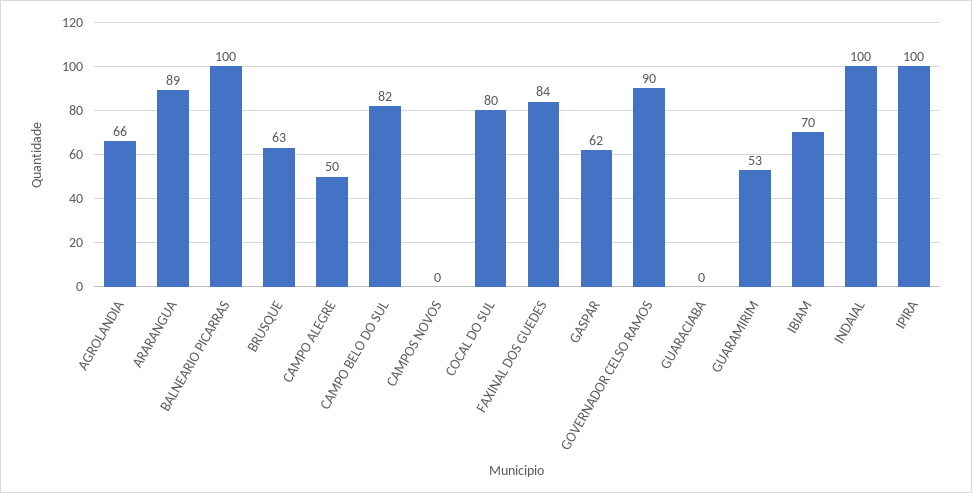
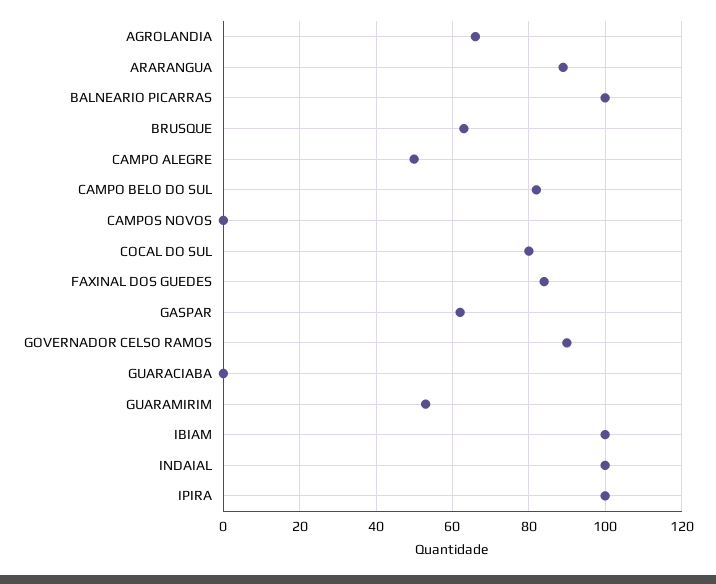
  {
    "AGROLANDIA": 66,
    "ARARANGUA": 89,
    "BALNEARIO PICARRAS": 100,
    "BRUSQUE": 63,
    "CAMPO ALEGRE": 50,
    "CAMPO BELO DO SUL": 82,
    "CAMPOS NOVOS": 0,
    "COCAL DO SUL": 80,
    "FAXINAL DOS GUEDES": 84,
    "GASPAR": 62,
    "GOVERNADOR CELSO RAMOS": 90,
    "GUARACIABA": 0,
    "GUARAMIRIM": 53,
-   "IBIAM": 70,
+   "IBIAM": 100,
    "INDAIAL": 100,
    "IPIRA": 100
  }

